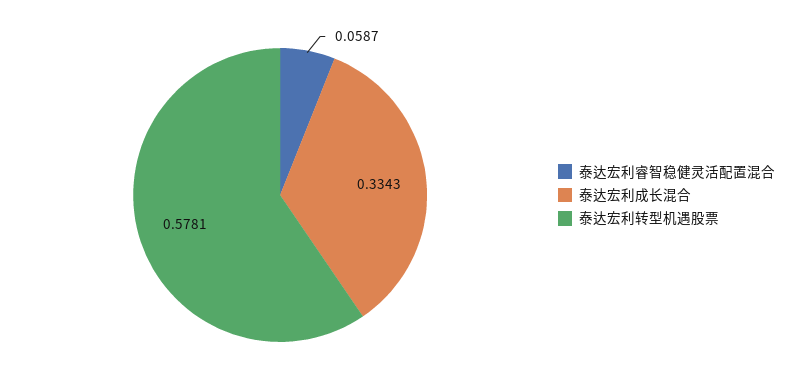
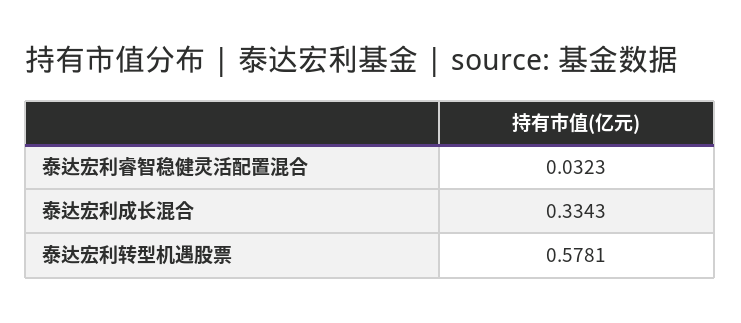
  {
-   "泰达宏利睿智稳健灵活配置混合": 0.0587,
+   "泰达宏利睿智稳健灵活配置混合": 0.0323,
    "泰达宏利成长混合": 0.3343,
    "泰达宏利转型机遇股票": 0.5781
  }

